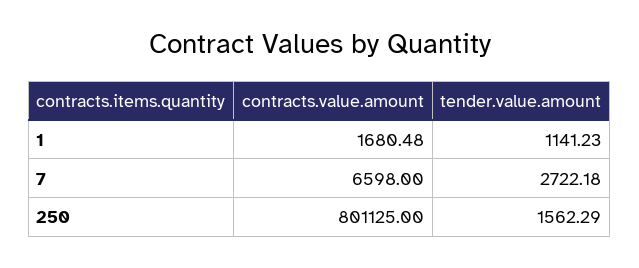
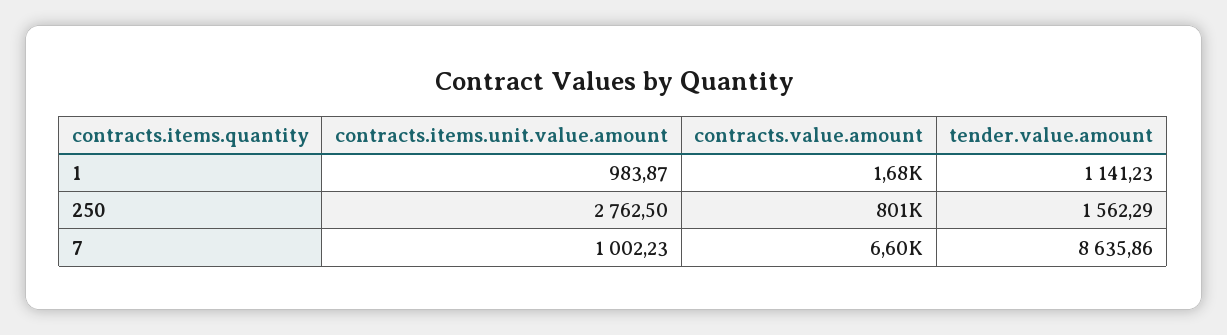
  {
    "contracts.value.amount": {
      "1": 1680.48,
      "7": 6598,
      "250": 801125
    },
    "tender.value.amount": {
      "1": 1141.23,
-     "7": 2722.18,
+     "7": 8635.86,
      "250": 1562.29
-   }
+   },
+   "contracts.items.unit.value.amount": {
+     "1": 983.87,
+     "250": 2762.5,
+     "7": 1002.23
+   }
  }

